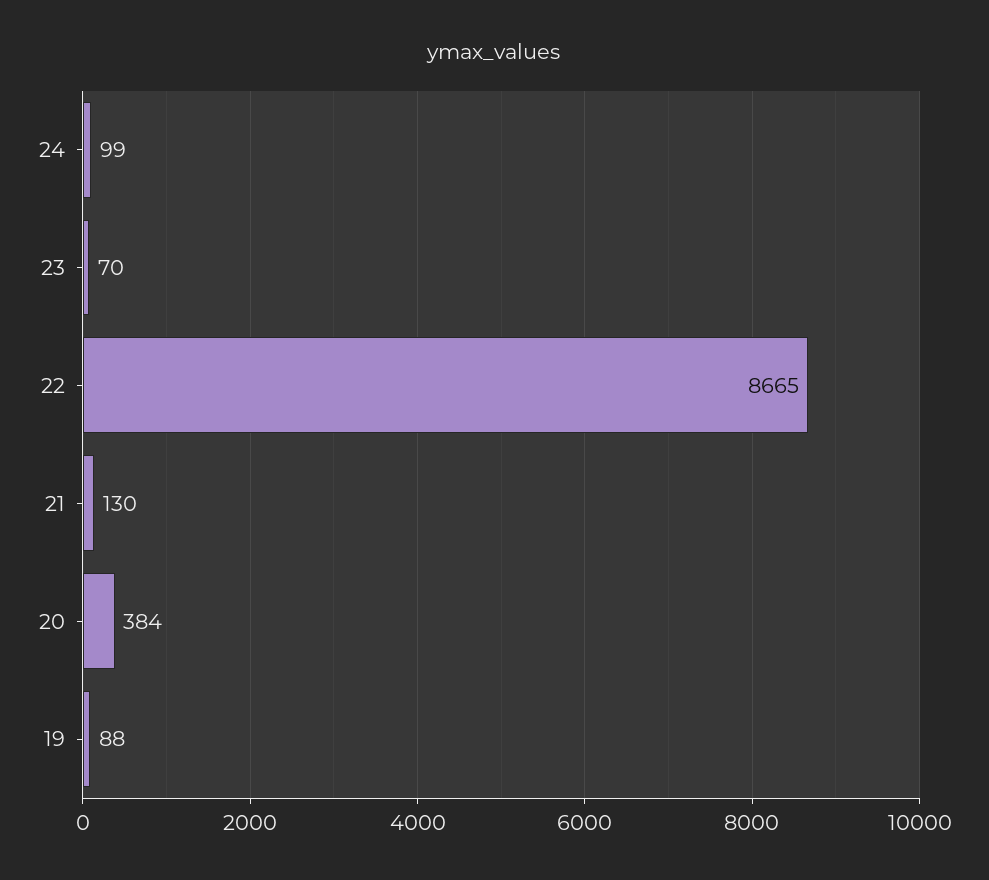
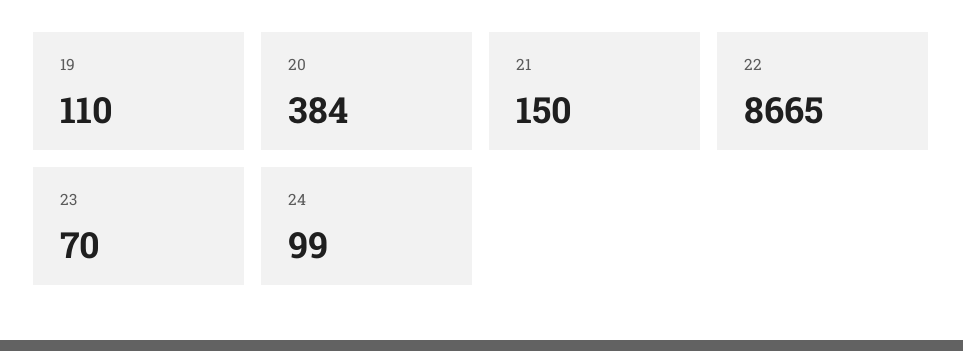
  {
    "24": 99,
    "23": 70,
    "22": 8665,
-   "21": 130,
+   "21": 150,
    "20": 384,
-   "19": 88
+   "19": 110
  }

